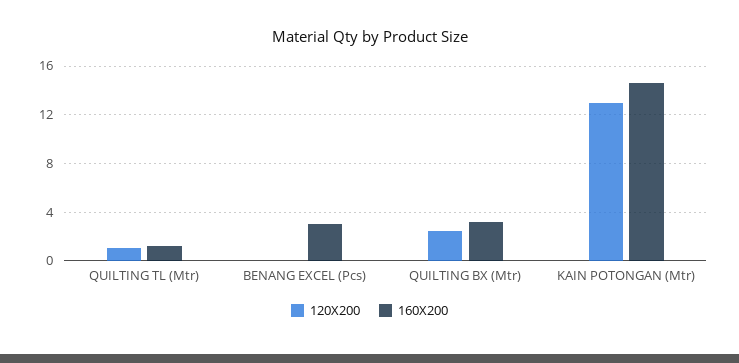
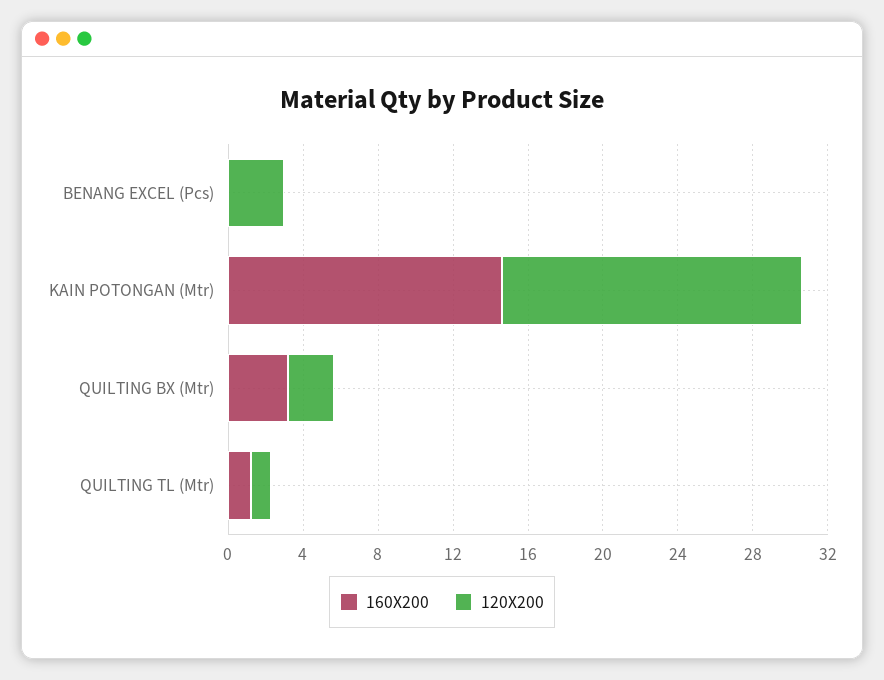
  {
    "120X200": {
      "QUILTING TL (Mtr)": 1,
-     "BENANG EXCEL (Pcs)": 0,
+     "BENANG EXCEL (Pcs)": 3,
      "QUILTING BX (Mtr)": 2.5,
-     "KAIN POTONGAN (Mtr)": 13
+     "KAIN POTONGAN (Mtr)": 16
    },
    "160X200": {
      "QUILTING TL (Mtr)": 1,
-     "BENANG EXCEL (Pcs)": 3,
+     "BENANG EXCEL (Pcs)": 0,
      "QUILTING BX (Mtr)": 3,
      "KAIN POTONGAN (Mtr)": 14.5
    }
  }

